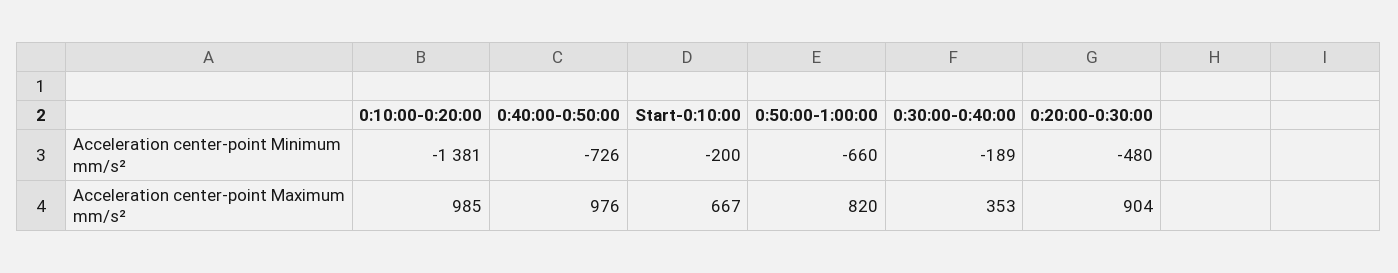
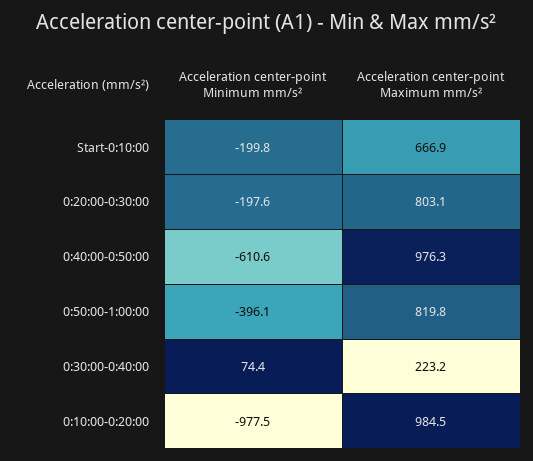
  {
    "0:10:00-0:20:00": {
-     "Acceleration center-point Minimum mm/s²": -1381,
+     "Acceleration center-point Minimum mm/s²": -977.5,
      "Acceleration center-point Maximum mm/s²": 984.5
    },
    "0:40:00-0:50:00": {
-     "Acceleration center-point Minimum mm/s²": -726,
+     "Acceleration center-point Minimum mm/s²": -610.6,
      "Acceleration center-point Maximum mm/s²": 976.3
    },
    "Start-0:10:00": {
      "Acceleration center-point Minimum mm/s²": -199.8,
      "Acceleration center-point Maximum mm/s²": 666.9
    },
    "0:50:00-1:00:00": {
-     "Acceleration center-point Minimum mm/s²": -660,
+     "Acceleration center-point Minimum mm/s²": -396.1,
      "Acceleration center-point Maximum mm/s²": 819.8
    },
    "0:30:00-0:40:00": {
-     "Acceleration center-point Minimum mm/s²": -189,
+     "Acceleration center-point Minimum mm/s²": 74.4,
-     "Acceleration center-point Maximum mm/s²": 353
+     "Acceleration center-point Maximum mm/s²": 223.2
    },
    "0:20:00-0:30:00": {
-     "Acceleration center-point Minimum mm/s²": -480,
+     "Acceleration center-point Minimum mm/s²": -197.6,
-     "Acceleration center-point Maximum mm/s²": 904
+     "Acceleration center-point Maximum mm/s²": 803.1
    }
  }

